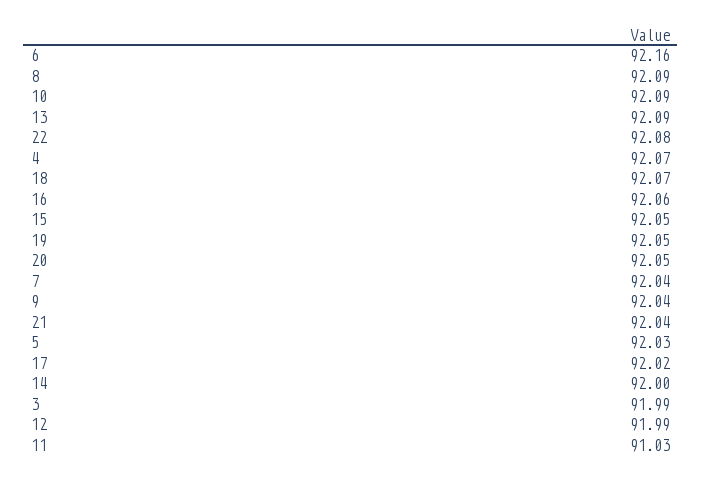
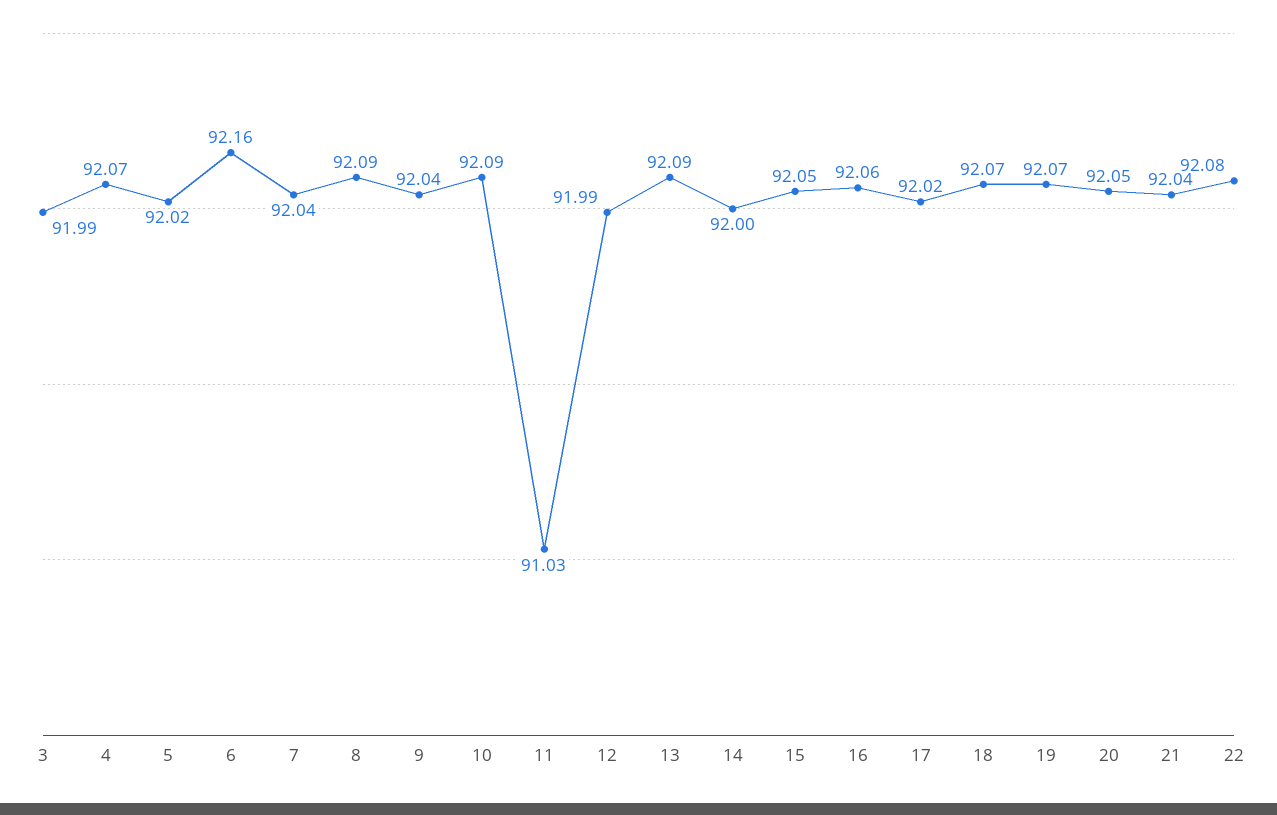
  {
    "6": 92.16,
    "8": 92.09,
    "10": 92.09,
    "13": 92.09,
    "22": 92.08,
    "4": 92.07,
    "18": 92.07,
    "16": 92.06,
    "15": 92.05,
-   "19": 92.05,
+   "19": 92.07,
    "20": 92.05,
    "7": 92.04,
    "9": 92.04,
    "21": 92.04,
-   "5": 92.03,
+   "5": 92.02,
    "17": 92.02,
    "14": 92,
    "3": 91.99,
    "12": 91.99,
    "11": 91.03
  }

